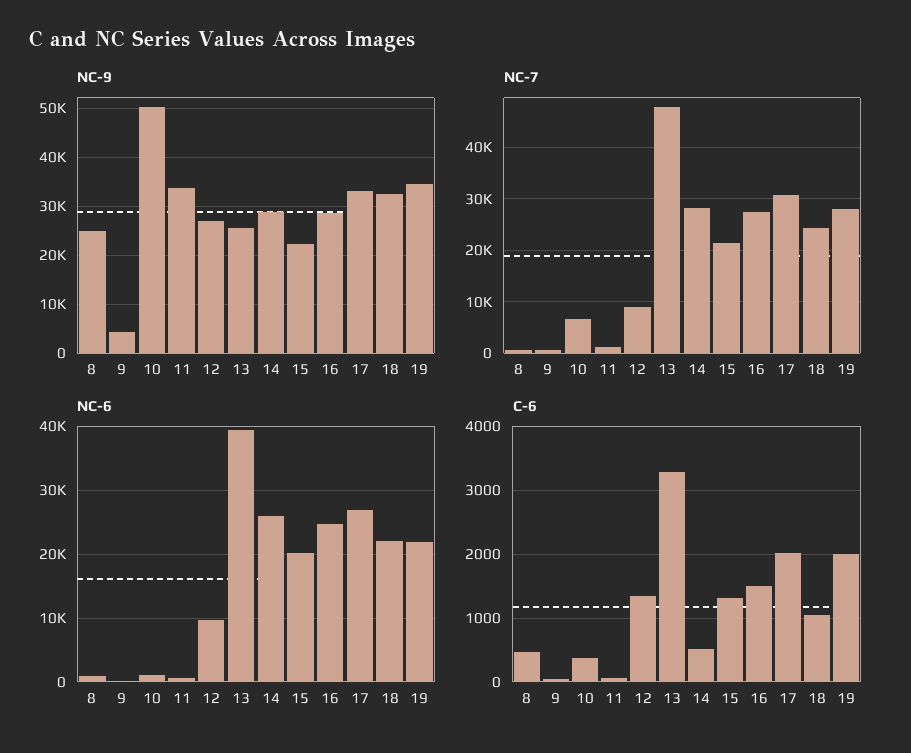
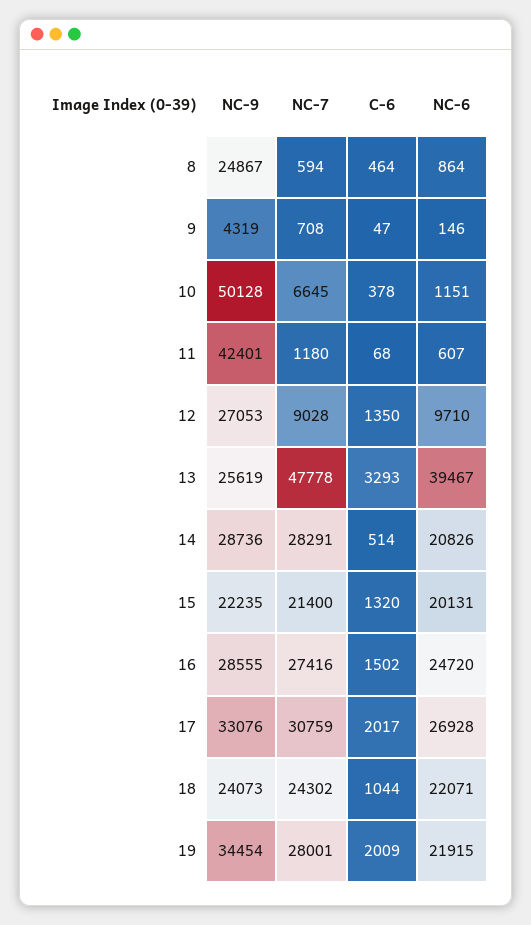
  {
    "NC-9": {
      "8": 24867,
      "9": 4319,
      "10": 50128,
-     "11": 34000,
+     "11": 42401,
      "12": 27053,
      "13": 25619,
      "14": 28736,
      "15": 22235,
      "16": 28555,
      "17": 33076,
-     "18": 32000,
+     "18": 24073,
      "19": 34454
    },
    "NC-7": {
      "8": 594,
      "9": 708,
      "10": 6645,
      "11": 1180,
      "12": 9028,
      "13": 47778,
      "14": 28291,
      "15": 21400,
      "16": 27416,
      "17": 30759,
      "18": 24302,
      "19": 28001
    },
    "NC-6": {
      "8": 864,
      "9": 146,
      "10": 1151,
      "11": 607,
      "12": 9710,
      "13": 39467,
-     "14": 26000,
+     "14": 20826,
      "15": 20131,
      "16": 24720,
      "17": 26928,
      "18": 22071,
      "19": 21915
    },
    "C-6": {
      "8": 464,
      "9": 47,
      "10": 378,
      "11": 68,
      "12": 1350,
      "13": 3293,
      "14": 514,
      "15": 1320,
      "16": 1502,
      "17": 2017,
      "18": 1044,
      "19": 2009
    }
  }

